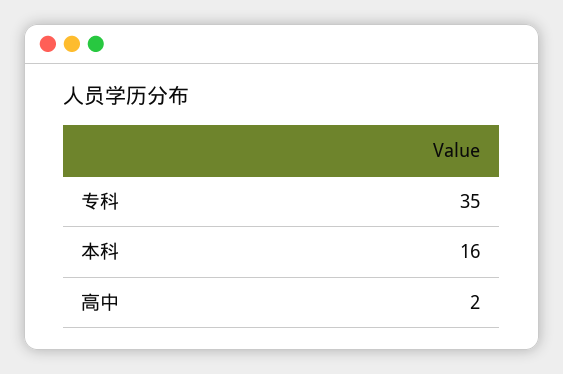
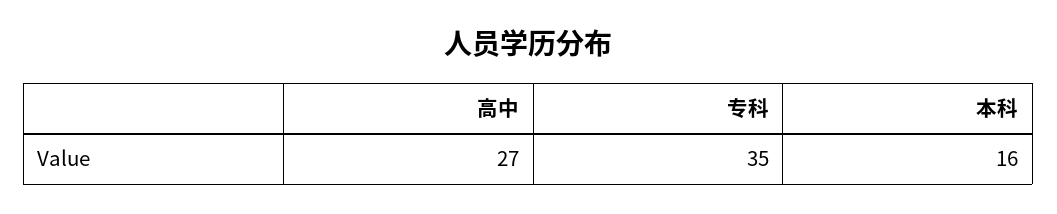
  {
    "专科": 35,
    "本科": 16,
-   "高中": 2
+   "高中": 27
  }

